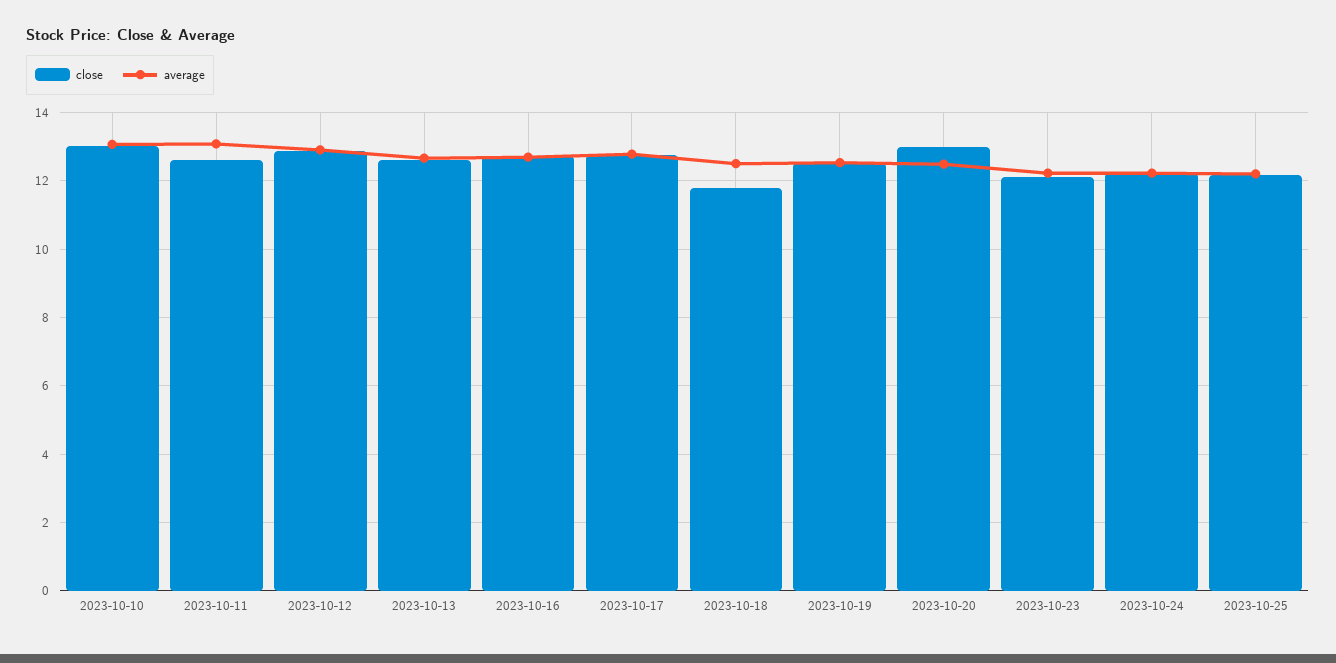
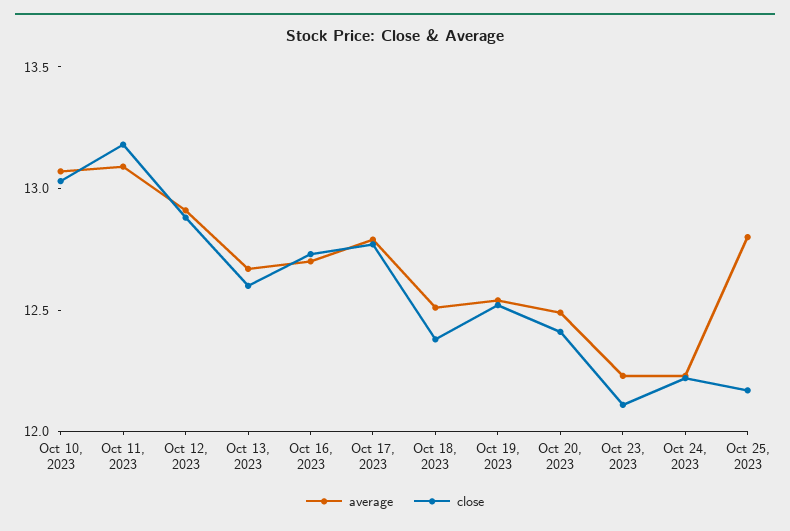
  {
    "close": {
      "2023-10-10": 13,
-     "2023-10-11": 12.6,
+     "2023-10-11": 13.2,
      "2023-10-12": 12.9,
      "2023-10-13": 12.6,
      "2023-10-16": 12.7,
      "2023-10-17": 12.8,
-     "2023-10-18": 11.8,
+     "2023-10-18": 12.4,
      "2023-10-19": 12.5,
-     "2023-10-20": 13,
+     "2023-10-20": 12.4,
      "2023-10-23": 12.1,
      "2023-10-24": 12.2,
      "2023-10-25": 12.2
    },
    "average": {
      "2023-10-10": 13.1,
      "2023-10-11": 13.1,
      "2023-10-12": 12.9,
      "2023-10-13": 12.7,
      "2023-10-16": 12.7,
      "2023-10-17": 12.8,
      "2023-10-18": 12.5,
      "2023-10-19": 12.5,
      "2023-10-20": 12.5,
      "2023-10-23": 12.2,
      "2023-10-24": 12.2,
-     "2023-10-25": 12.2
+     "2023-10-25": 12.8
    }
  }

